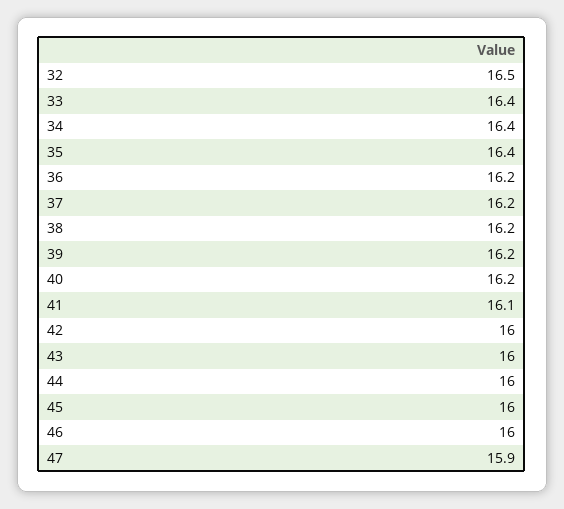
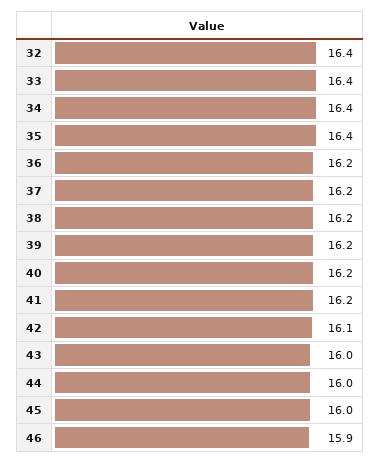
  {
-   "32": 16.5,
+   "32": 16.4,
    "33": 16.4,
    "34": 16.4,
    "35": 16.4,
    "36": 16.2,
    "37": 16.2,
    "38": 16.2,
    "39": 16.2,
    "40": 16.2,
-   "41": 16.1,
+   "41": 16.2,
-   "42": 16,
+   "42": 16.1,
    "43": 16,
    "44": 16,
    "45": 16,
-   "46": 16,
+   "46": 15.9
-   "47": 15.9
  }

